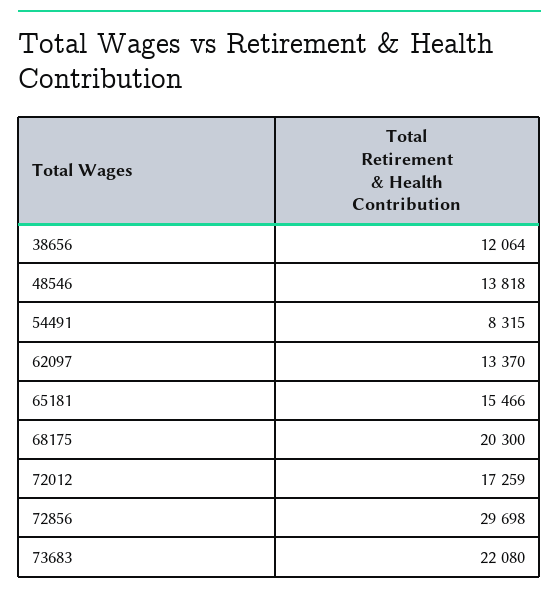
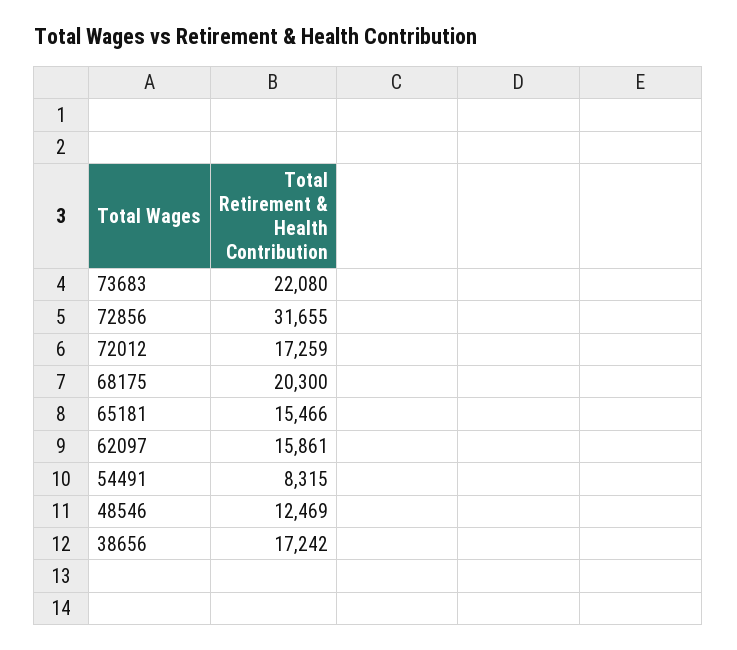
  {
-   "38656": 12064,
+   "38656": 17242,
-   "48546": 13818,
+   "48546": 12469,
    "54491": 8315,
-   "62097": 13370,
+   "62097": 15861,
    "65181": 15466,
    "68175": 20300,
    "72012": 17259,
-   "72856": 29698,
+   "72856": 31655,
    "73683": 22080
  }

